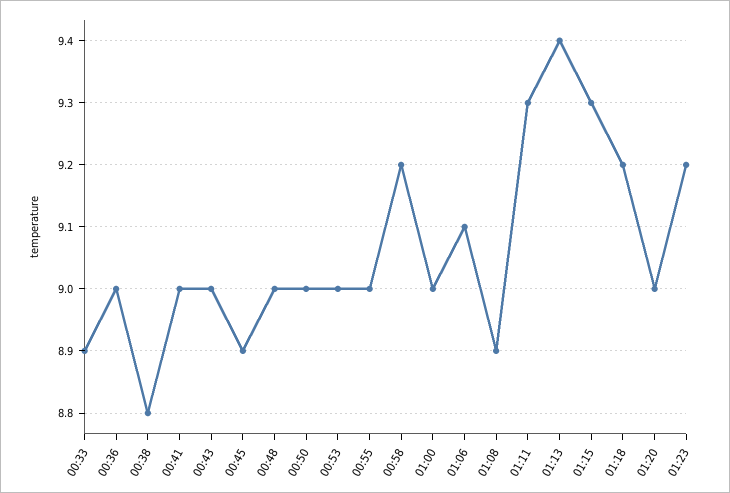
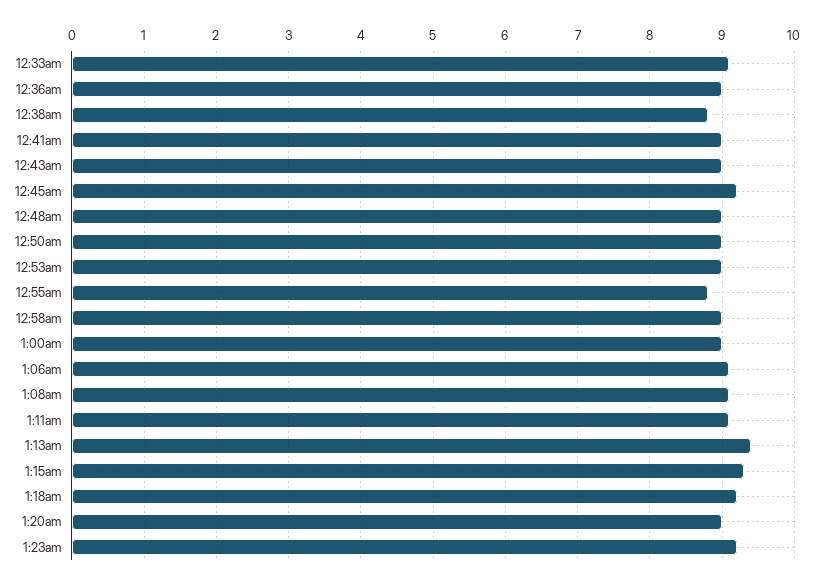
  {
-   "00:33": 8.9,
+   "00:33": 9.1,
    "00:36": 9,
    "00:38": 8.8,
    "00:41": 9,
    "00:43": 9,
-   "00:45": 8.9,
+   "00:45": 9.2,
    "00:48": 9,
    "00:50": 9,
    "00:53": 9,
-   "00:55": 9,
+   "00:55": 8.8,
-   "00:58": 9.2,
+   "00:58": 9,
    "01:00": 9,
    "01:06": 9.1,
-   "01:08": 8.9,
+   "01:08": 9.1,
-   "01:11": 9.3,
+   "01:11": 9.1,
    "01:13": 9.4,
    "01:15": 9.3,
    "01:18": 9.2,
    "01:20": 9,
    "01:23": 9.2
  }

